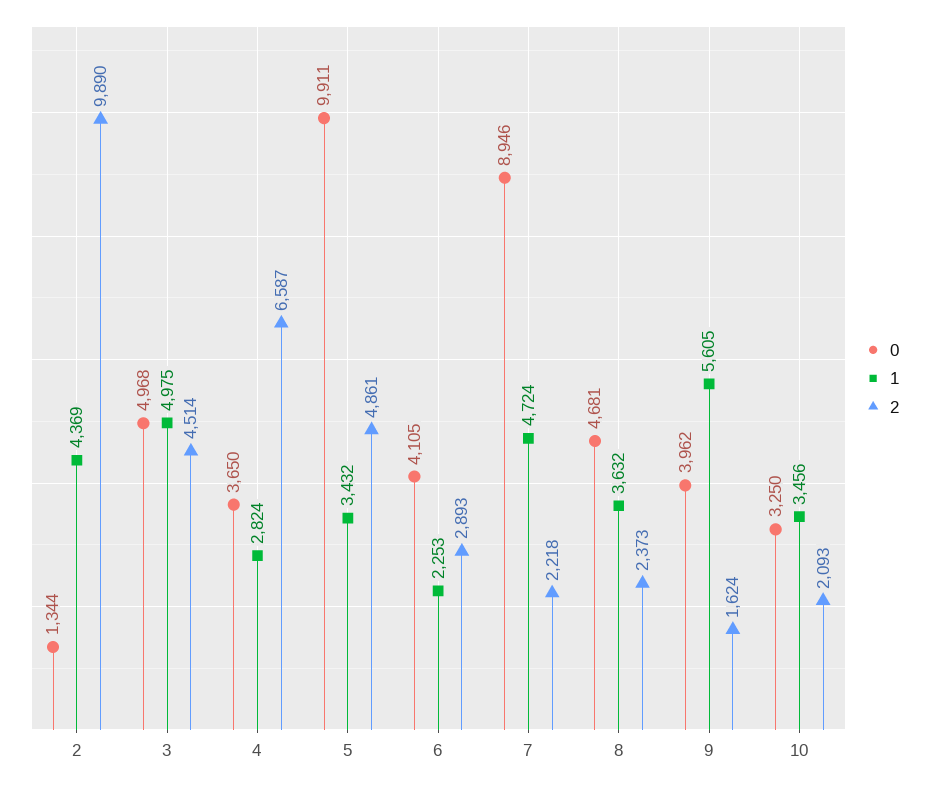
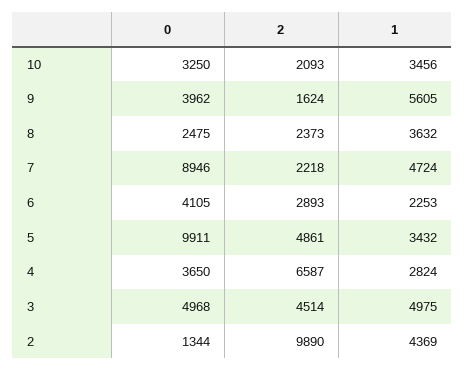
  {
    "0": {
      "2": 1344,
      "3": 4968,
      "4": 3650,
      "5": 9911,
      "6": 4105,
      "7": 8946,
-     "8": 4681,
+     "8": 2475,
      "9": 3962,
      "10": 3250
    },
    "1": {
      "2": 4369,
      "3": 4975,
      "4": 2824,
      "5": 3432,
      "6": 2253,
      "7": 4724,
      "8": 3632,
      "9": 5605,
      "10": 3456
    },
    "2": {
      "2": 9890,
      "3": 4514,
      "4": 6587,
      "5": 4861,
      "6": 2893,
      "7": 2218,
      "8": 2373,
      "9": 1624,
      "10": 2093
    }
  }

